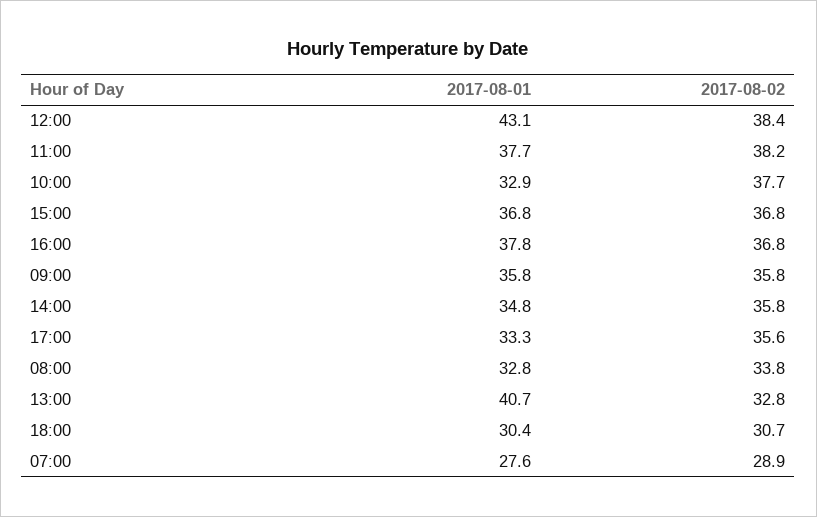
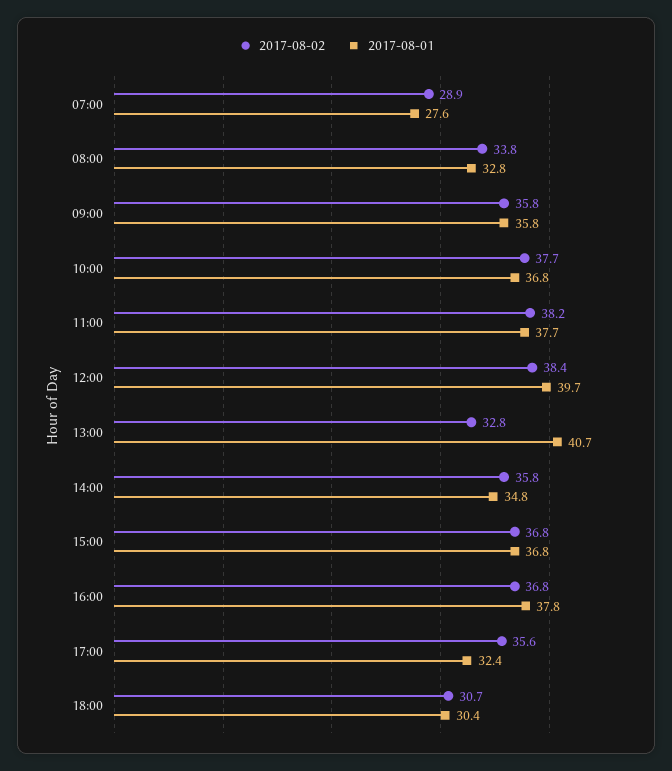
  {
    "2017-08-01": {
-     "12:00": 43.1,
+     "12:00": 39.7,
      "11:00": 37.7,
-     "10:00": 32.9,
+     "10:00": 36.8,
      "15:00": 36.8,
      "16:00": 37.8,
      "09:00": 35.8,
      "14:00": 34.8,
-     "17:00": 33.3,
+     "17:00": 32.4,
      "08:00": 32.8,
      "13:00": 40.7,
      "18:00": 30.4,
      "07:00": 27.6
    },
    "2017-08-02": {
      "12:00": 38.4,
      "11:00": 38.2,
      "10:00": 37.7,
      "15:00": 36.8,
      "16:00": 36.8,
      "09:00": 35.8,
      "14:00": 35.8,
      "17:00": 35.6,
      "08:00": 33.8,
      "13:00": 32.8,
      "18:00": 30.7,
      "07:00": 28.9
    }
  }

